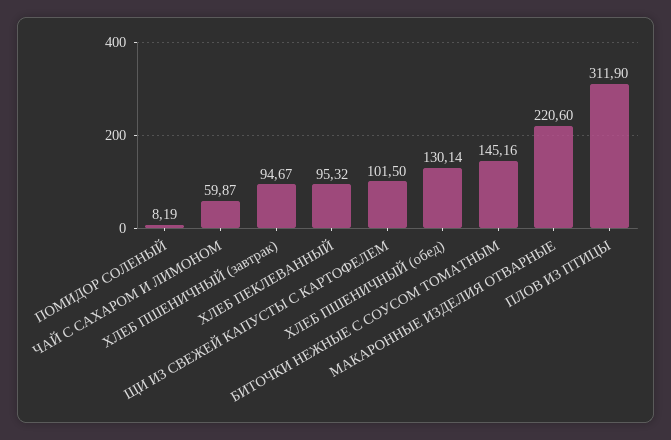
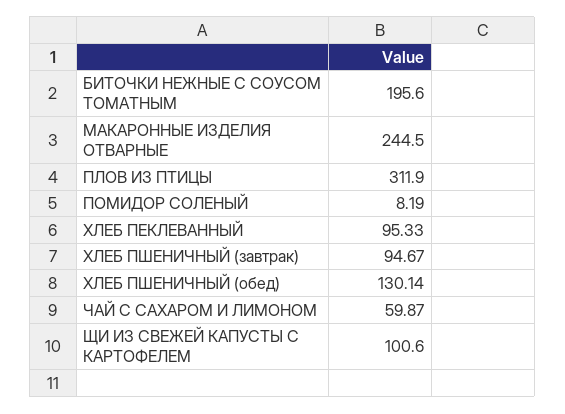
  {
    "ПОМИДОР СОЛЕНЫЙ": 8.19,
    "ЧАЙ С САХАРОМ И ЛИМОНОМ": 59.87,
    "ХЛЕБ ПШЕНИЧНЫЙ (завтрак)": 94.67,
-   "ХЛЕБ ПЕКЛЕВАННЫЙ": 95.32,
+   "ХЛЕБ ПЕКЛЕВАННЫЙ": 95.33,
-   "ЩИ ИЗ СВЕЖЕЙ КАПУСТЫ С КАРТОФЕЛЕМ": 101.5,
+   "ЩИ ИЗ СВЕЖЕЙ КАПУСТЫ С КАРТОФЕЛЕМ": 100.6,
    "ХЛЕБ ПШЕНИЧНЫЙ (обед)": 130.14,
-   "БИТОЧКИ НЕЖНЫЕ С СОУСОМ ТОМАТНЫМ": 145.16,
+   "БИТОЧКИ НЕЖНЫЕ С СОУСОМ ТОМАТНЫМ": 195.6,
-   "МАКАРОННЫЕ ИЗДЕЛИЯ ОТВАРНЫЕ": 220.6,
+   "МАКАРОННЫЕ ИЗДЕЛИЯ ОТВАРНЫЕ": 244.5,
    "ПЛОВ ИЗ ПТИЦЫ": 311.9
  }

